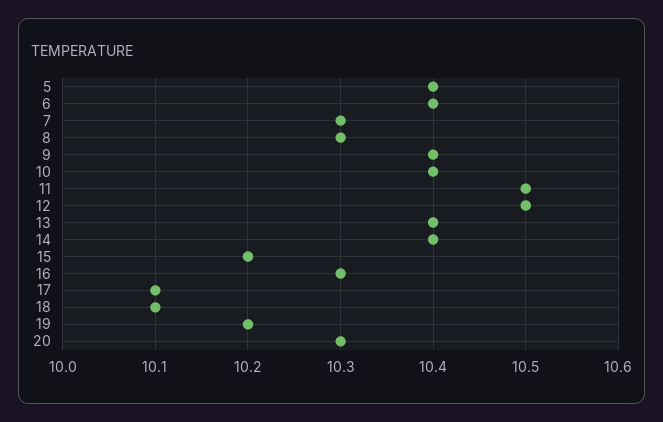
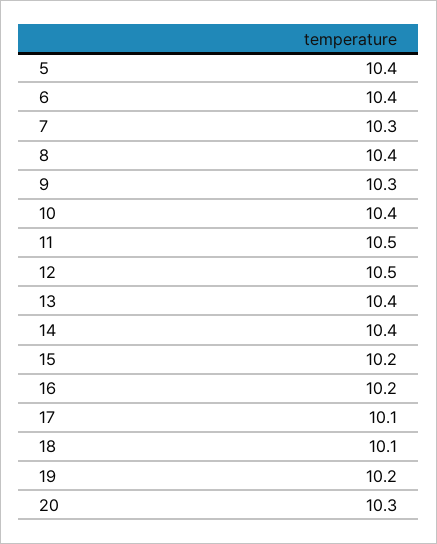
  {
    "5": 10.4,
    "6": 10.4,
    "7": 10.3,
-   "8": 10.3,
+   "8": 10.4,
-   "9": 10.4,
+   "9": 10.3,
    "10": 10.4,
    "11": 10.5,
    "12": 10.5,
    "13": 10.4,
    "14": 10.4,
    "15": 10.2,
-   "16": 10.3,
+   "16": 10.2,
    "17": 10.1,
    "18": 10.1,
    "19": 10.2,
    "20": 10.3
  }

